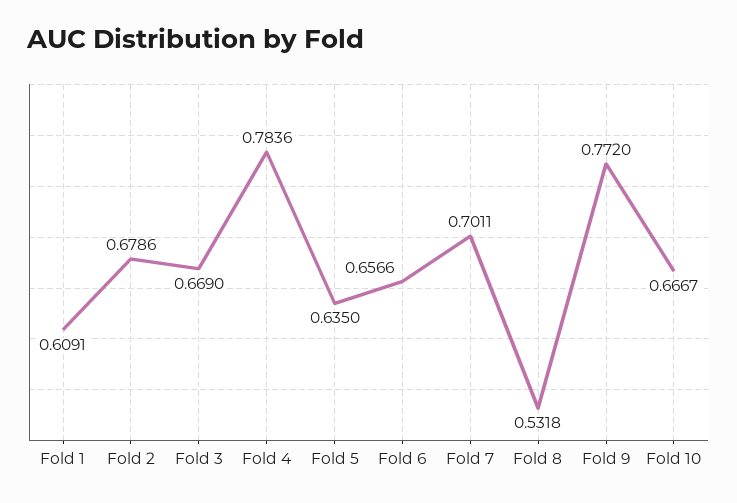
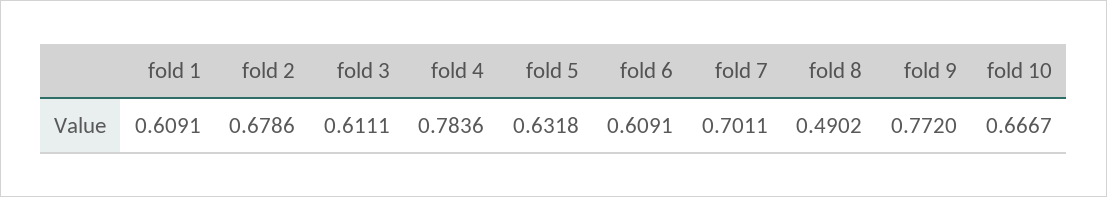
  {
    "Fold 1": 0.6091,
    "Fold 2": 0.6786,
-   "Fold 3": 0.669,
+   "Fold 3": 0.6111,
    "Fold 4": 0.7836,
-   "Fold 5": 0.635,
+   "Fold 5": 0.6318,
-   "Fold 6": 0.6566,
+   "Fold 6": 0.6091,
    "Fold 7": 0.7011,
-   "Fold 8": 0.5318,
+   "Fold 8": 0.4902,
    "Fold 9": 0.772,
    "Fold 10": 0.6667
  }

